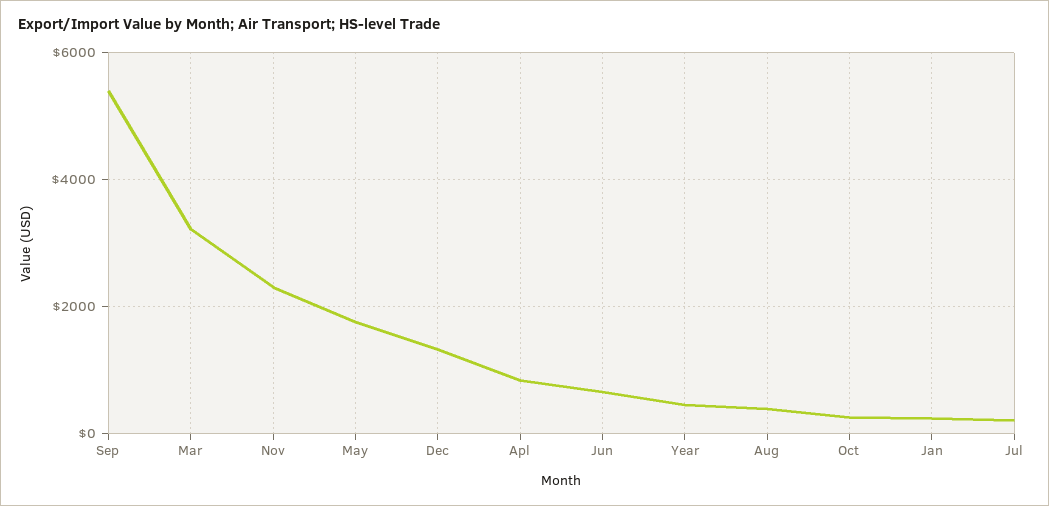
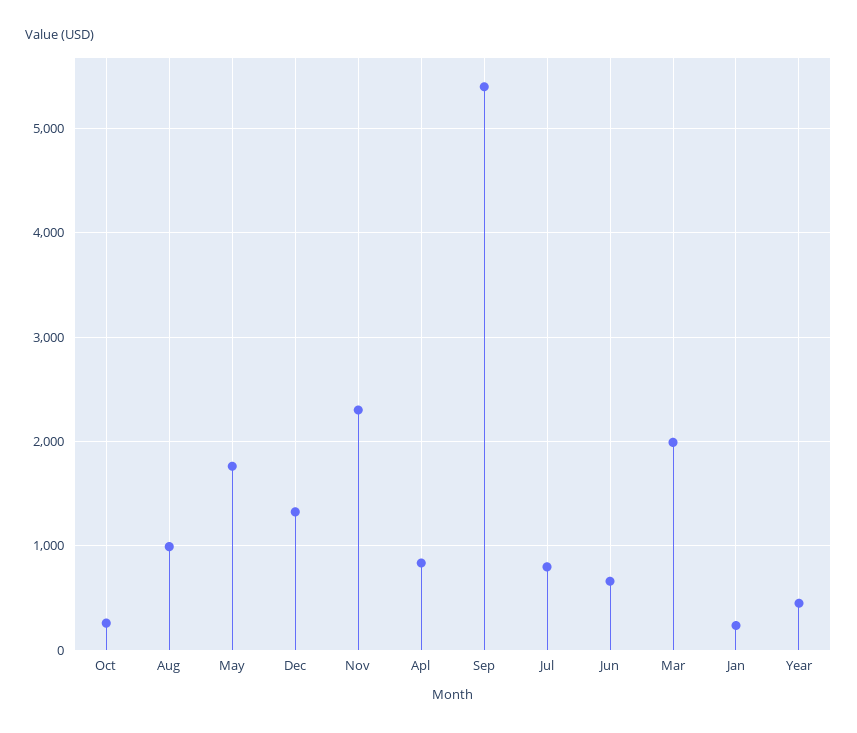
  {
    "Sep": 5400,
-   "Mar": 3200,
+   "Mar": 2000,
    "Nov": 2300,
    "May": 1800,
    "Dec": 1300,
    "Apl": 800,
    "Jun": 700,
    "Year": 500,
-   "Aug": 400,
+   "Aug": 1000,
    "Oct": 300,
    "Jan": 200,
-   "Jul": 200
+   "Jul": 800
  }

